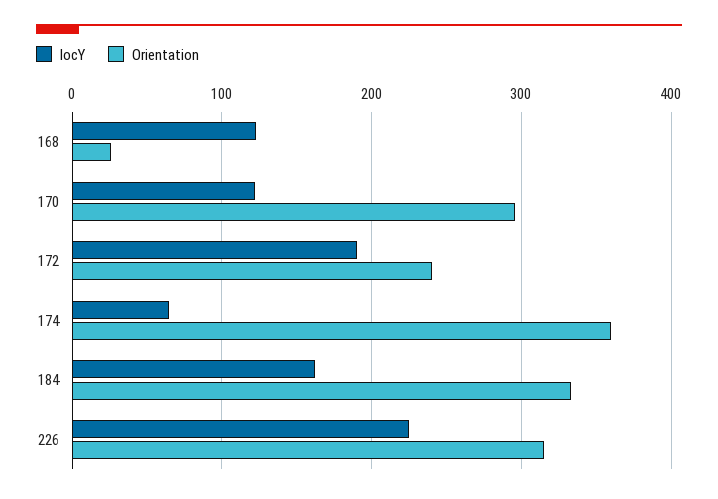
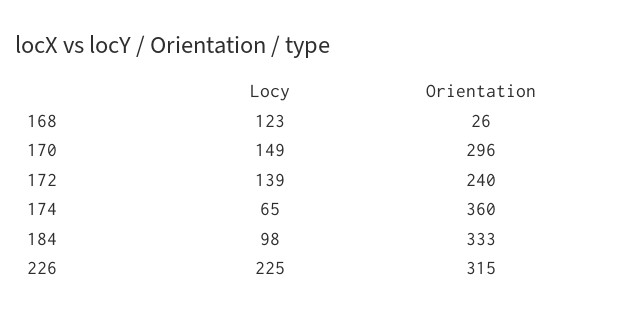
  {
    "locY": {
      "168": 123,
-     "170": 120,
+     "170": 149,
-     "172": 190,
+     "172": 139,
      "174": 65,
-     "184": 160,
+     "184": 98,
      "226": 225
    },
    "Orientation": {
      "168": 26,
      "170": 296,
      "172": 240,
      "174": 360,
      "184": 333,
      "226": 315
    }
  }

